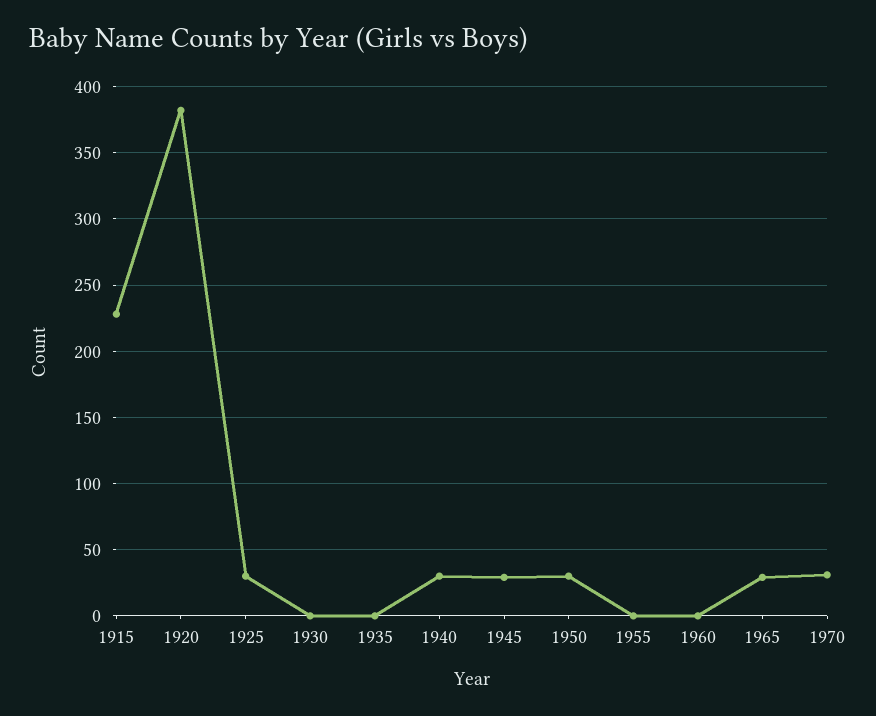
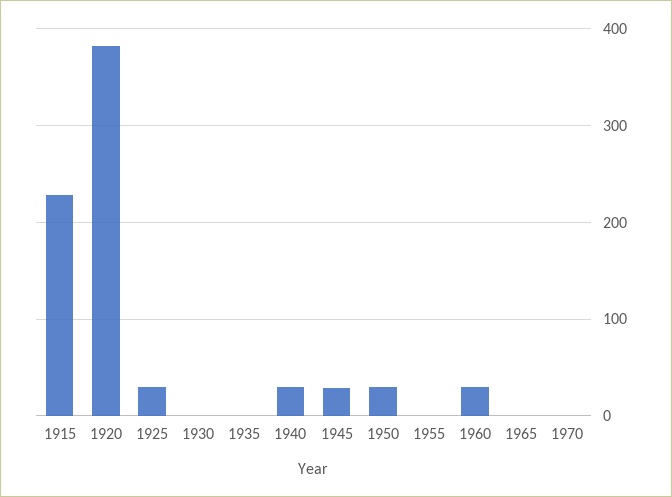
  {
    "1915": 230,
    "1920": 380,
    "1925": 30,
    "1930": 0,
    "1935": 0,
    "1940": 30,
    "1945": 30,
    "1950": 30,
    "1955": 0,
-   "1960": 0,
+   "1960": 30,
-   "1965": 30,
+   "1965": 0,
-   "1970": 30
+   "1970": 0
  }

